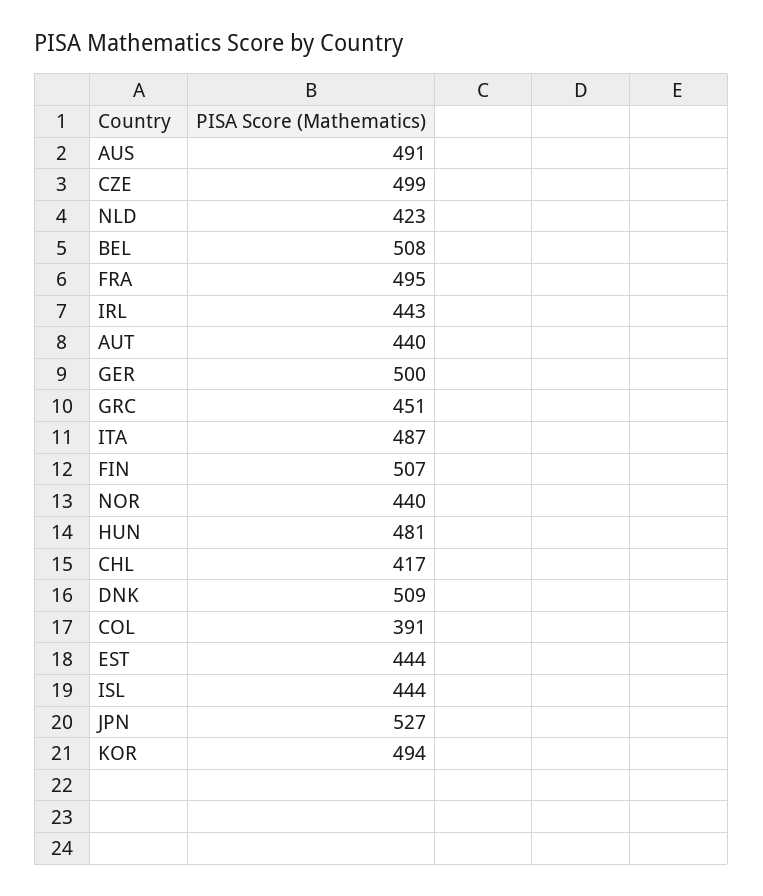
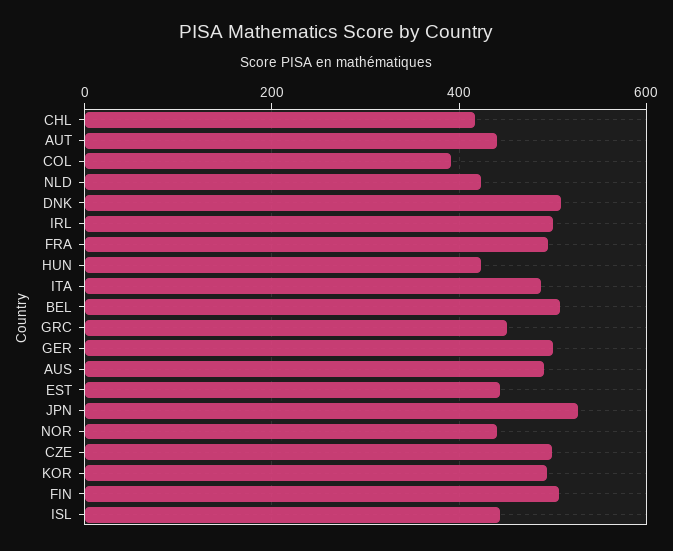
  {
    "AUS": 491,
    "CZE": 499,
    "NLD": 423,
    "BEL": 508,
    "FRA": 495,
-   "IRL": 443,
+   "IRL": 500,
    "AUT": 440,
    "GER": 500,
    "GRC": 451,
    "ITA": 487,
    "FIN": 507,
    "NOR": 440,
-   "HUN": 481,
+   "HUN": 420,
    "CHL": 417,
    "DNK": 509,
    "COL": 391,
    "EST": 444,
    "ISL": 444,
    "JPN": 527,
    "KOR": 494
  }

